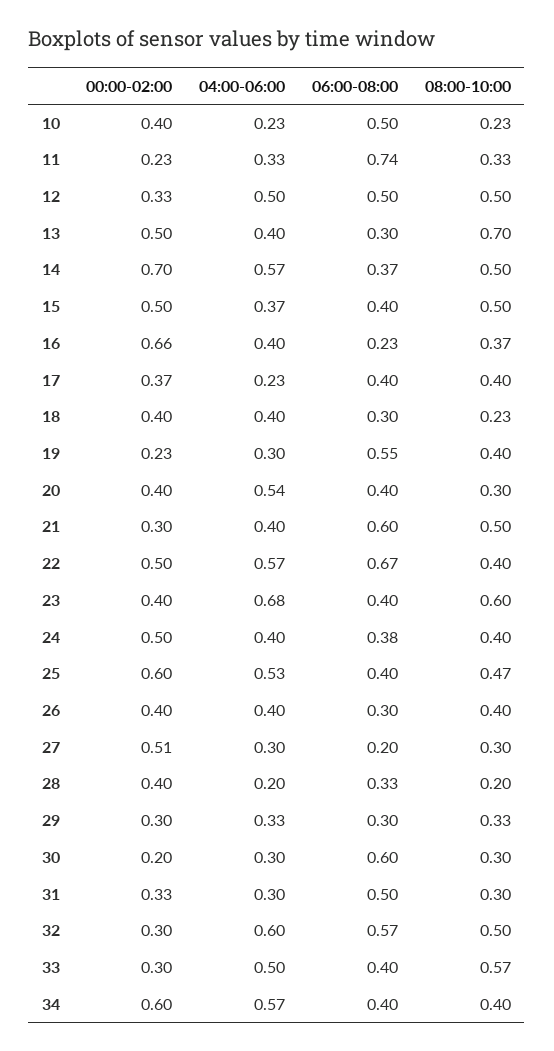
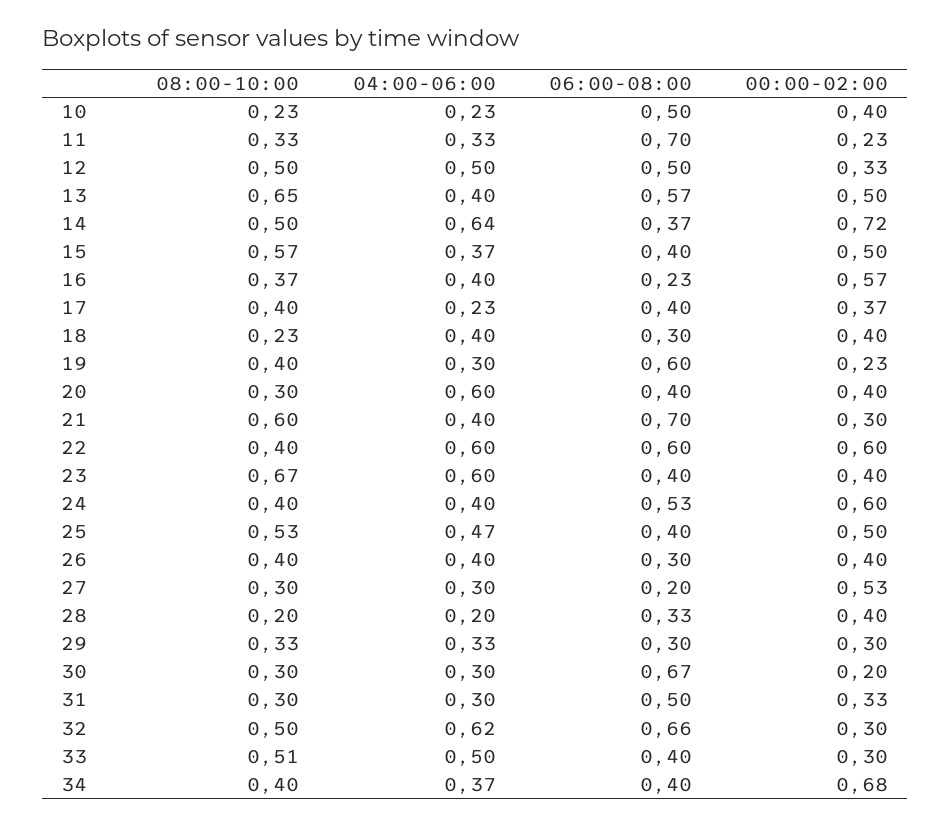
  {
    "00:00-02:00": {
      "10": 0.4,
      "11": 0.23,
      "12": 0.33,
      "13": 0.5,
-     "14": 0.7,
+     "14": 0.72,
      "15": 0.5,
-     "16": 0.66,
+     "16": 0.57,
      "17": 0.37,
      "18": 0.4,
      "19": 0.23,
      "20": 0.4,
      "21": 0.3,
-     "22": 0.5,
+     "22": 0.6,
      "23": 0.4,
-     "24": 0.5,
+     "24": 0.6,
-     "25": 0.6,
+     "25": 0.5,
      "26": 0.4,
-     "27": 0.51,
+     "27": 0.53,
      "28": 0.4,
      "29": 0.3,
      "30": 0.2,
      "31": 0.33,
      "32": 0.3,
      "33": 0.3,
-     "34": 0.6
+     "34": 0.68
    },
    "04:00-06:00": {
      "10": 0.23,
      "11": 0.33,
      "12": 0.5,
      "13": 0.4,
-     "14": 0.57,
+     "14": 0.64,
      "15": 0.37,
      "16": 0.4,
      "17": 0.23,
      "18": 0.4,
      "19": 0.3,
-     "20": 0.54,
+     "20": 0.6,
      "21": 0.4,
-     "22": 0.57,
+     "22": 0.6,
-     "23": 0.68,
+     "23": 0.6,
      "24": 0.4,
-     "25": 0.53,
+     "25": 0.47,
      "26": 0.4,
      "27": 0.3,
      "28": 0.2,
      "29": 0.33,
      "30": 0.3,
      "31": 0.3,
-     "32": 0.6,
+     "32": 0.62,
      "33": 0.5,
-     "34": 0.57
+     "34": 0.37
    },
    "06:00-08:00": {
      "10": 0.5,
-     "11": 0.74,
+     "11": 0.7,
      "12": 0.5,
-     "13": 0.3,
+     "13": 0.57,
      "14": 0.37,
      "15": 0.4,
      "16": 0.23,
      "17": 0.4,
      "18": 0.3,
-     "19": 0.55,
+     "19": 0.6,
      "20": 0.4,
-     "21": 0.6,
+     "21": 0.7,
-     "22": 0.67,
+     "22": 0.6,
      "23": 0.4,
-     "24": 0.38,
+     "24": 0.53,
      "25": 0.4,
      "26": 0.3,
      "27": 0.2,
      "28": 0.33,
      "29": 0.3,
-     "30": 0.6,
+     "30": 0.67,
      "31": 0.5,
-     "32": 0.57,
+     "32": 0.66,
      "33": 0.4,
      "34": 0.4
    },
    "08:00-10:00": {
      "10": 0.23,
      "11": 0.33,
      "12": 0.5,
-     "13": 0.7,
+     "13": 0.65,
      "14": 0.5,
-     "15": 0.5,
+     "15": 0.57,
      "16": 0.37,
      "17": 0.4,
      "18": 0.23,
      "19": 0.4,
      "20": 0.3,
-     "21": 0.5,
+     "21": 0.6,
      "22": 0.4,
-     "23": 0.6,
+     "23": 0.67,
      "24": 0.4,
-     "25": 0.47,
+     "25": 0.53,
      "26": 0.4,
      "27": 0.3,
      "28": 0.2,
      "29": 0.33,
      "30": 0.3,
      "31": 0.3,
      "32": 0.5,
-     "33": 0.57,
+     "33": 0.51,
      "34": 0.4
    }
  }

